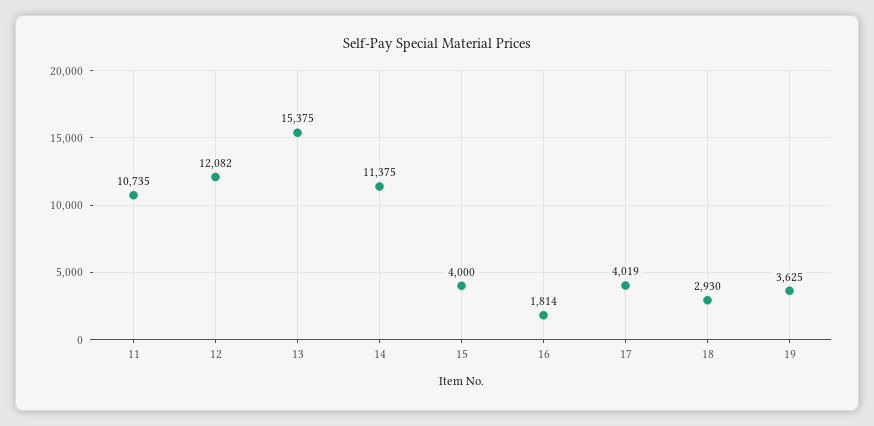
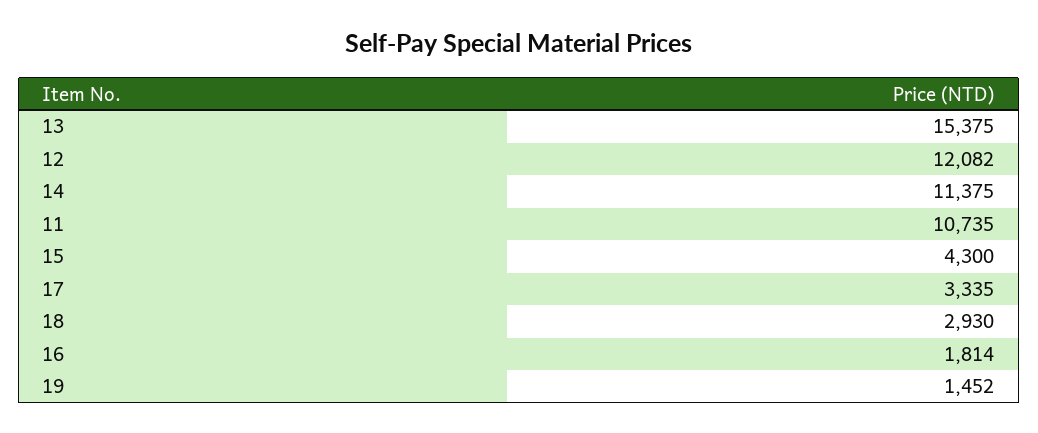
  {
    "11": 10735,
    "12": 12082,
    "13": 15375,
    "14": 11375,
-   "15": 4000,
+   "15": 4300,
    "16": 1814,
-   "17": 4019,
+   "17": 3335,
    "18": 2930,
-   "19": 3625
+   "19": 1452
  }

